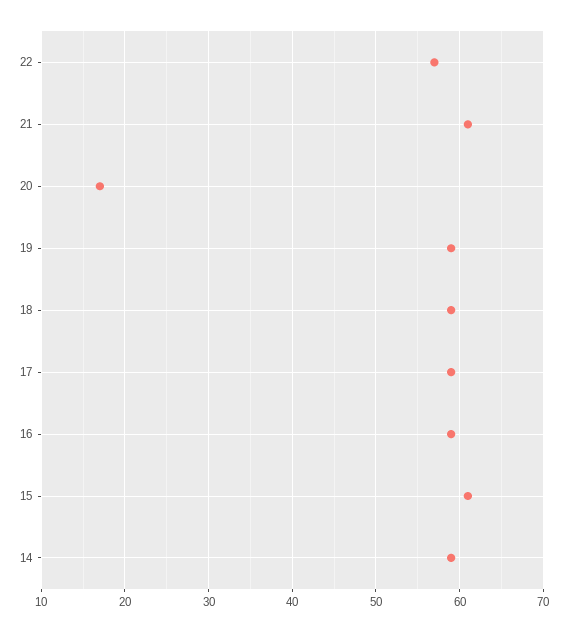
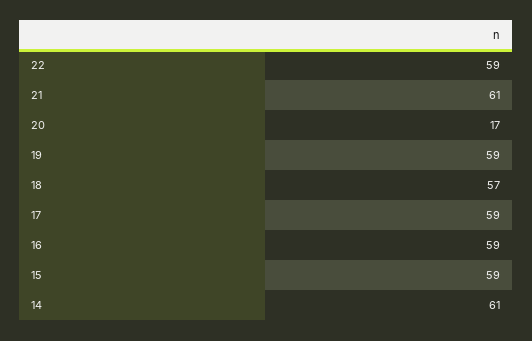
  {
-   "22": 57,
+   "22": 59,
    "21": 61,
    "20": 17,
    "19": 59,
-   "18": 59,
+   "18": 57,
    "17": 59,
    "16": 59,
-   "15": 61,
+   "15": 59,
-   "14": 59
+   "14": 61
  }

